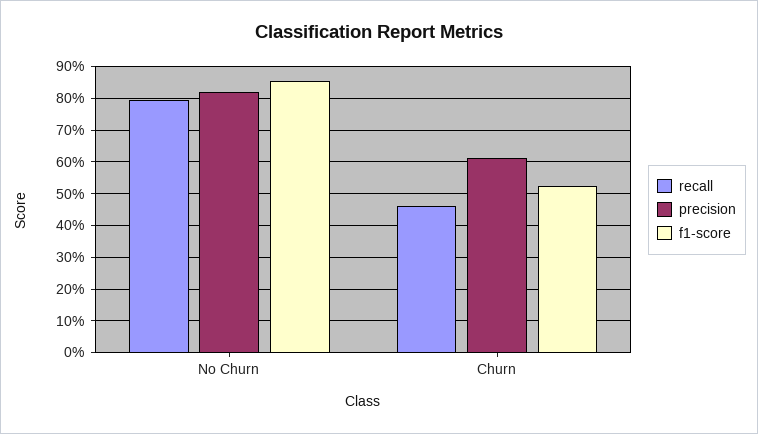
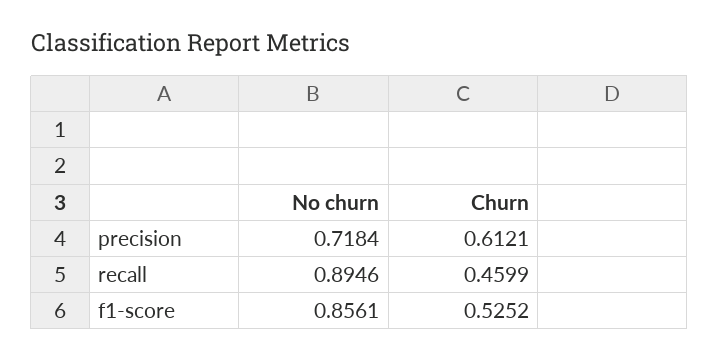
  {
    "recall": {
-     "No Churn": 0.8,
+     "No Churn": 0.8946,
      "Churn": 0.4599
    },
    "precision": {
-     "No Churn": 0.82,
+     "No Churn": 0.7184,
      "Churn": 0.6121
    },
    "f1-score": {
      "No Churn": 0.8561,
      "Churn": 0.5252
    }
  }

